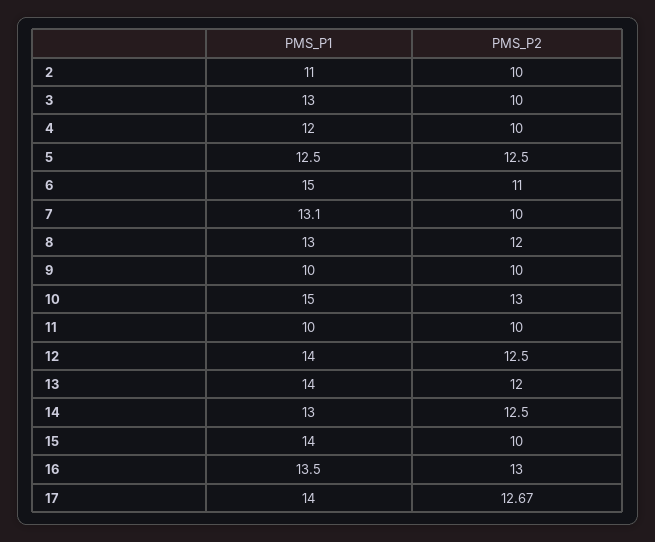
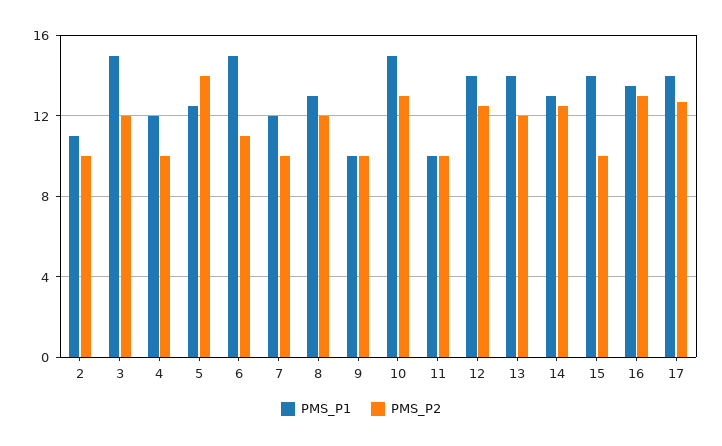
  {
    "PMS_P1": {
      "2": 11,
-     "3": 13,
+     "3": 15,
      "4": 12,
      "5": 12.5,
      "6": 15,
-     "7": 13.1,
+     "7": 12,
      "8": 13,
      "9": 10,
      "10": 15,
      "11": 10,
      "12": 14,
      "13": 14,
      "14": 13,
      "15": 14,
      "16": 13.5,
      "17": 14
    },
    "PMS_P2": {
      "2": 10,
-     "3": 10,
+     "3": 12,
      "4": 10,
-     "5": 12.5,
+     "5": 14,
      "6": 11,
      "7": 10,
      "8": 12,
      "9": 10,
      "10": 13,
      "11": 10,
      "12": 12.5,
      "13": 12,
      "14": 12.5,
      "15": 10,
      "16": 13,
      "17": 12.67
    }
  }

